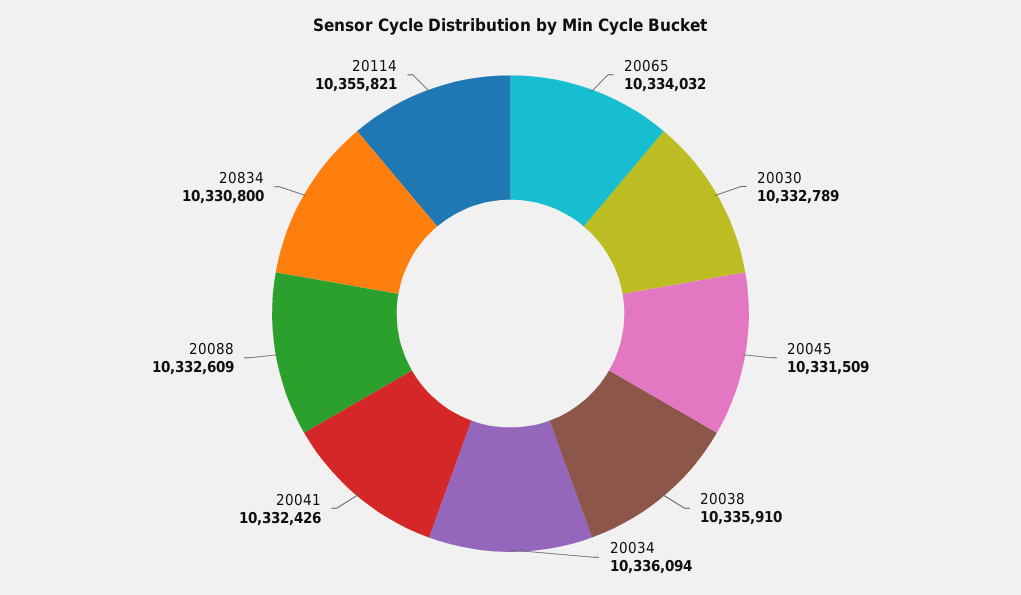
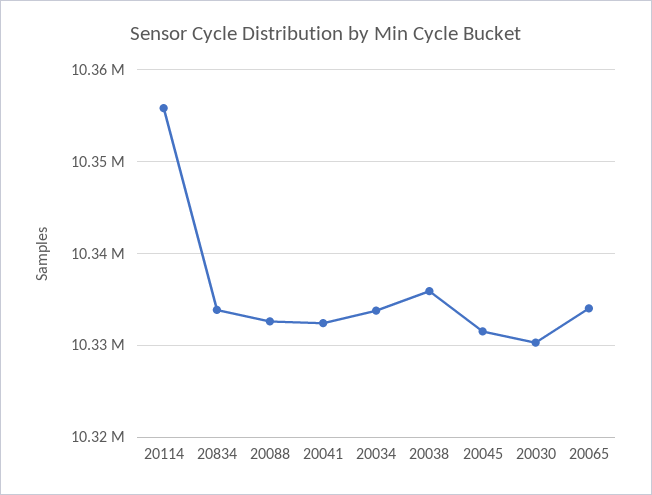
  {
    "20065": 10334032,
-   "20030": 10332789,
+   "20030": 10330000,
    "20045": 10331509,
    "20038": 10335910,
-   "20034": 10336094,
+   "20034": 10334000,
    "20041": 10332426,
    "20088": 10332609,
-   "20834": 10330800,
+   "20834": 10334000,
    "20114": 10355821
  }

